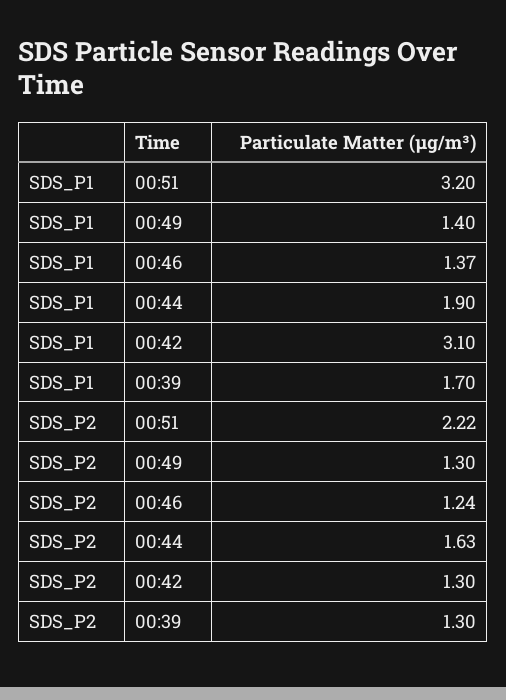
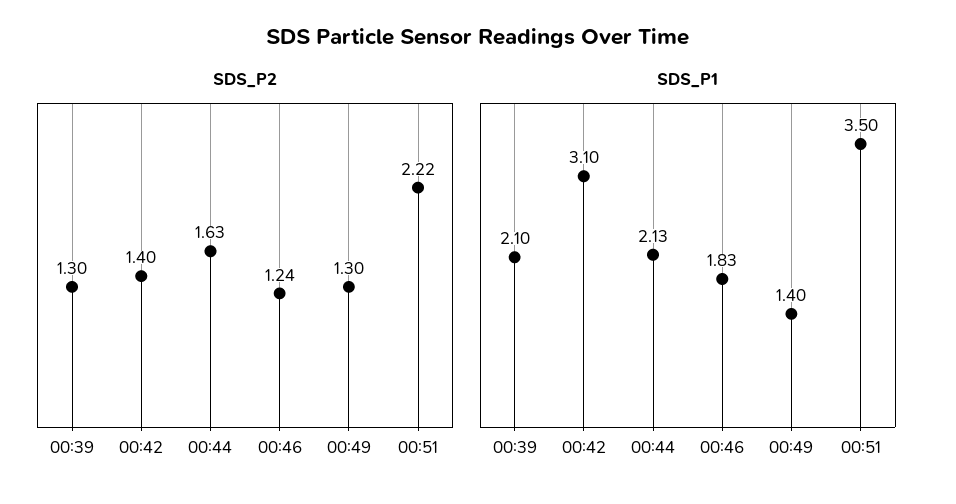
  {
    "SDS_P1": {
-     "00:51": 3.2,
+     "00:51": 3.5,
      "00:49": 1.4,
-     "00:46": 1.37,
+     "00:46": 1.83,
-     "00:44": 1.9,
+     "00:44": 2.13,
      "00:42": 3.1,
-     "00:39": 1.7
+     "00:39": 2.1
    },
    "SDS_P2": {
      "00:51": 2.22,
      "00:49": 1.3,
      "00:46": 1.24,
      "00:44": 1.63,
-     "00:42": 1.3,
+     "00:42": 1.4,
      "00:39": 1.3
    }
  }

